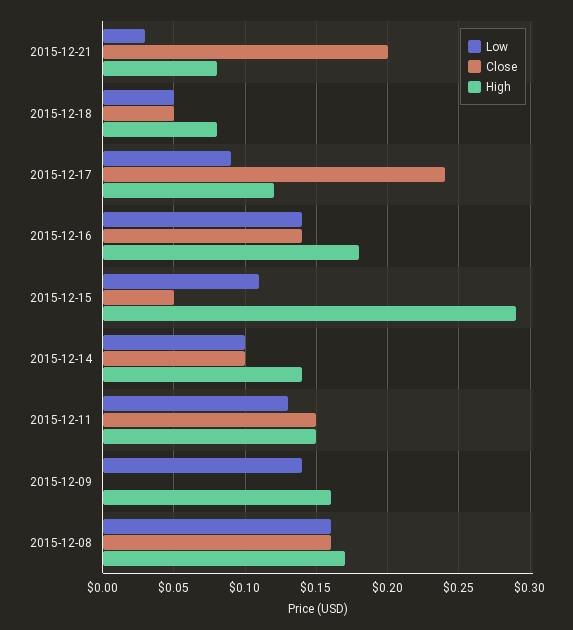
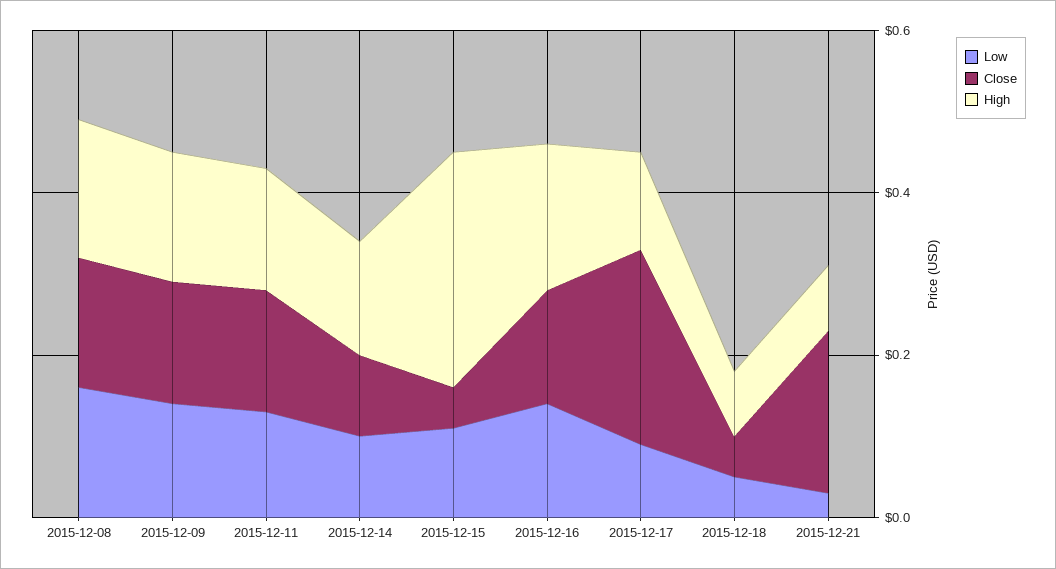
  {
    "Low": {
      "2015-12-21": 0.03,
      "2015-12-18": 0.05,
      "2015-12-17": 0.09,
      "2015-12-16": 0.14,
      "2015-12-15": 0.11,
      "2015-12-14": 0.1,
      "2015-12-11": 0.13,
      "2015-12-09": 0.14,
      "2015-12-08": 0.16
    },
    "Close": {
      "2015-12-21": 0.2,
      "2015-12-18": 0.05,
      "2015-12-17": 0.24,
      "2015-12-16": 0.14,
      "2015-12-15": 0.05,
      "2015-12-14": 0.1,
      "2015-12-11": 0.15,
-     "2015-12-09": 0,
+     "2015-12-09": 0.15,
      "2015-12-08": 0.16
    },
    "High": {
      "2015-12-21": 0.08,
      "2015-12-18": 0.08,
      "2015-12-17": 0.12,
      "2015-12-16": 0.18,
      "2015-12-15": 0.29,
      "2015-12-14": 0.14,
      "2015-12-11": 0.15,
      "2015-12-09": 0.16,
      "2015-12-08": 0.17
    }
  }

